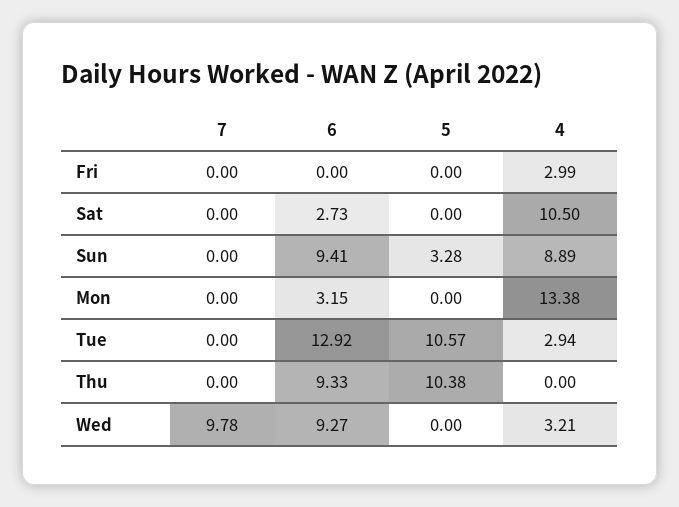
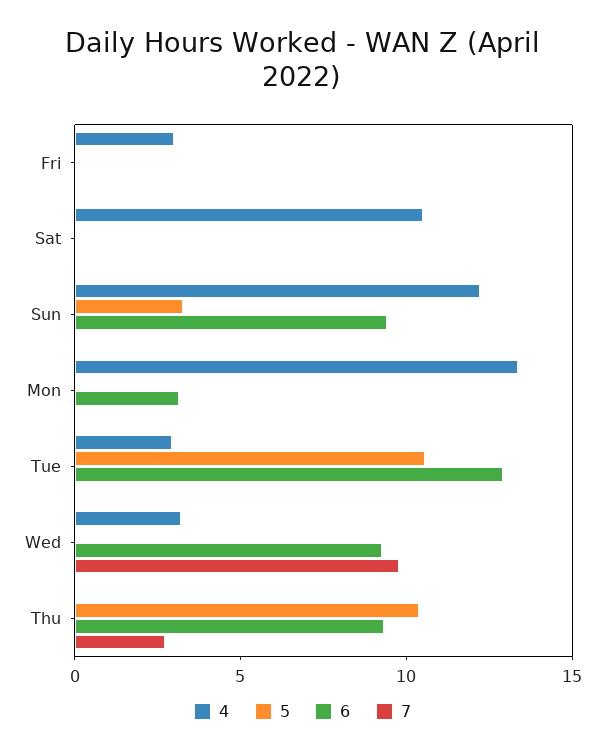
  {
    "7": {
      "Fri": 0,
      "Sat": 0,
      "Sun": 0,
      "Mon": 0,
      "Tue": 0,
-     "Thu": 0,
+     "Thu": 3,
      "Wed": 9.78
    },
    "6": {
      "Fri": 0,
-     "Sat": 2.73,
+     "Sat": 0,
      "Sun": 9.41,
      "Mon": 3.15,
      "Tue": 12.92,
      "Thu": 9.33,
      "Wed": 9.27
    },
    "5": {
      "Fri": 0,
      "Sat": 0,
      "Sun": 3.28,
      "Mon": 0,
      "Tue": 10.57,
      "Thu": 10.38,
      "Wed": 0
    },
    "4": {
      "Fri": 2.99,
      "Sat": 10.5,
-     "Sun": 8.89,
+     "Sun": 12,
      "Mon": 13.38,
      "Tue": 2.94,
      "Thu": 0,
      "Wed": 3.21
    }
  }

